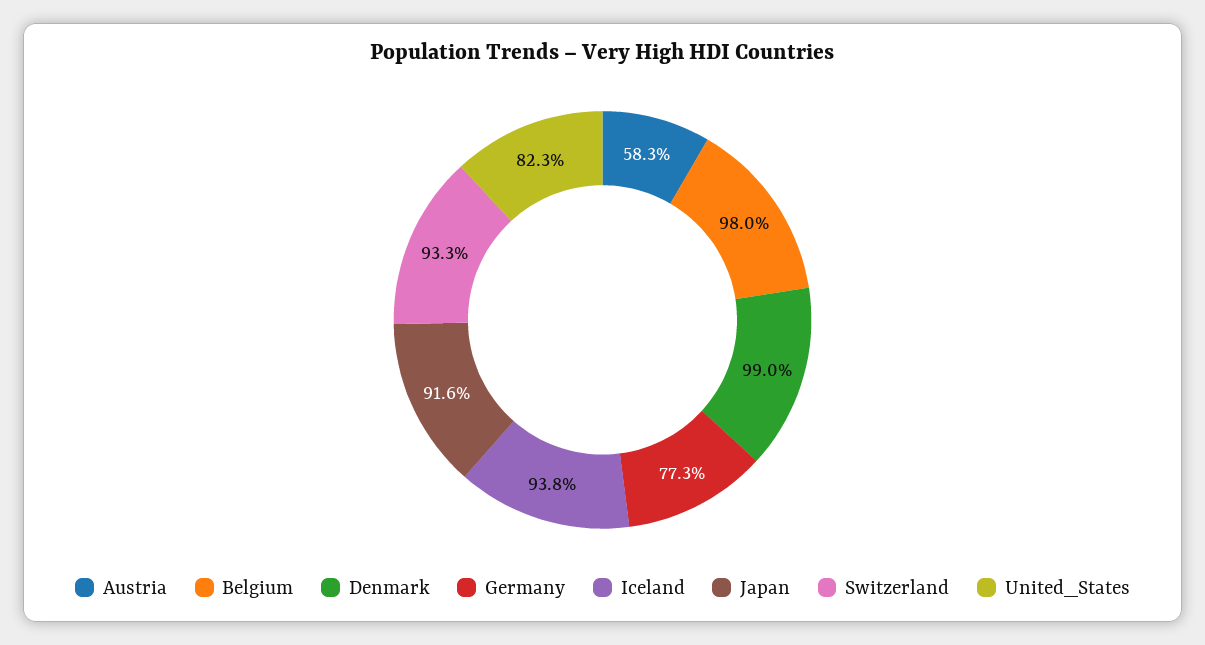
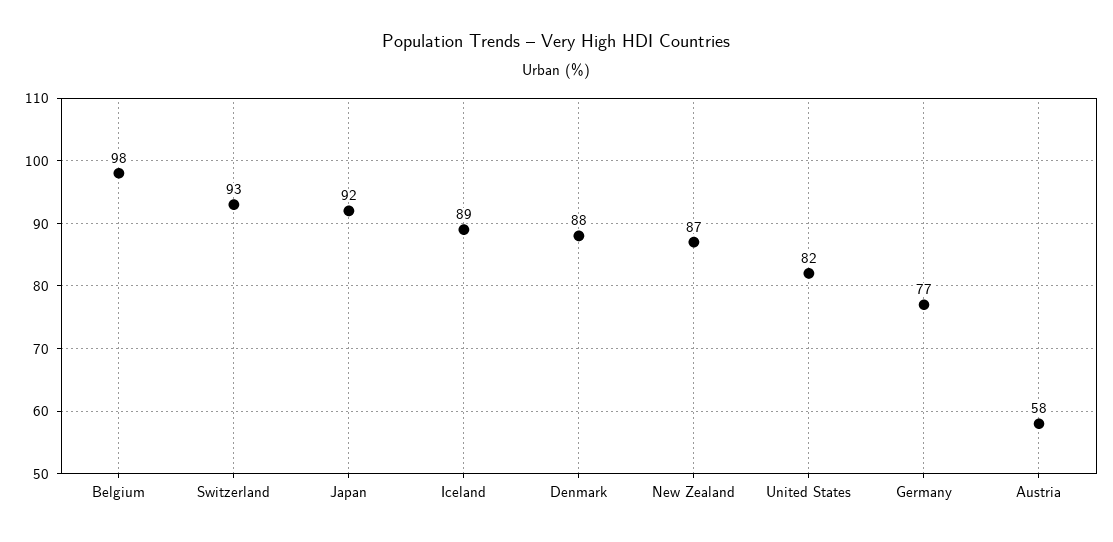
  {
    "Austria": 58.3,
    "Belgium": 98,
-   "Denmark": 99,
+   "Denmark": 88,
    "Germany": 77.3,
-   "Iceland": 93.8,
+   "Iceland": 89,
    "Japan": 91.6,
    "Switzerland": 93.3,
-   "United_States": 82.3
+   "United_States": 82.3,
+   "New Zealand": 87
  }

